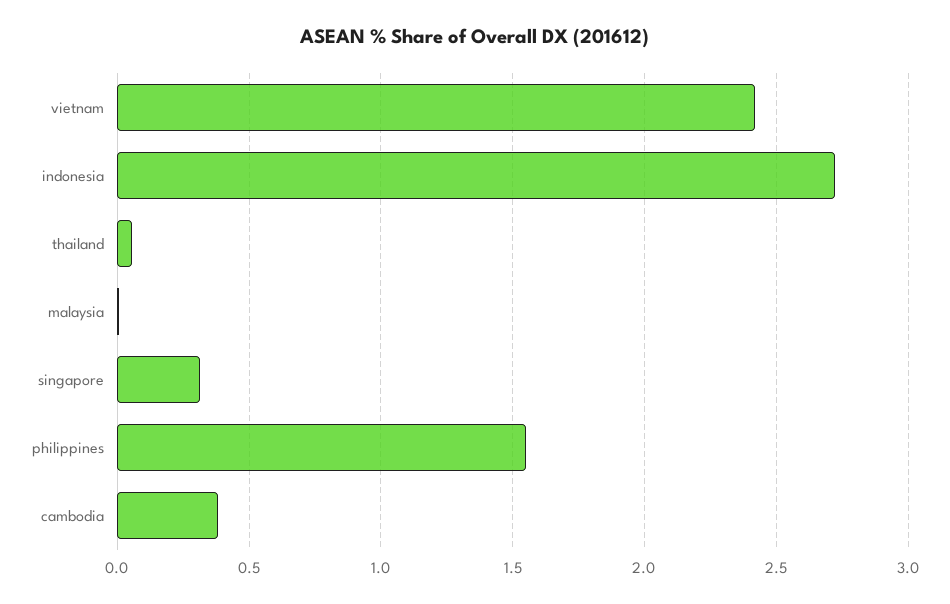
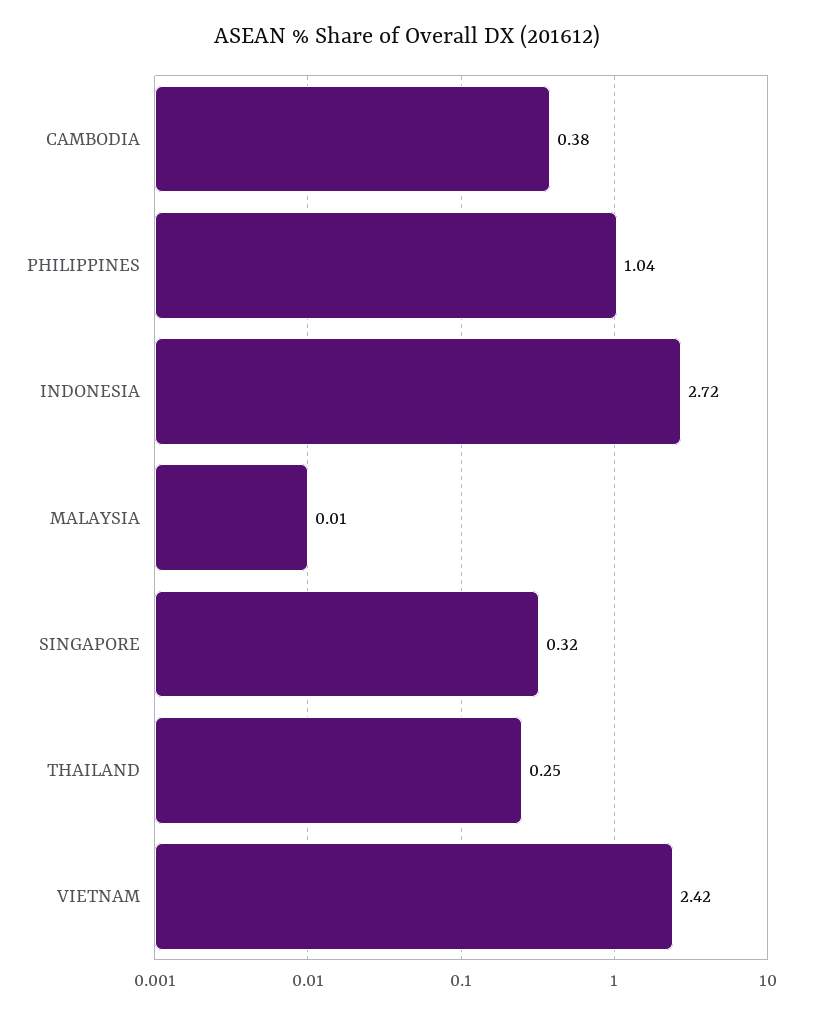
  {
    "vietnam": 2.42,
    "indonesia": 2.72,
-   "thailand": 0.05,
+   "thailand": 0.25,
    "malaysia": 0.01,
    "singapore": 0.32,
-   "philippines": 1.55,
+   "philippines": 1.04,
    "cambodia": 0.38
  }

